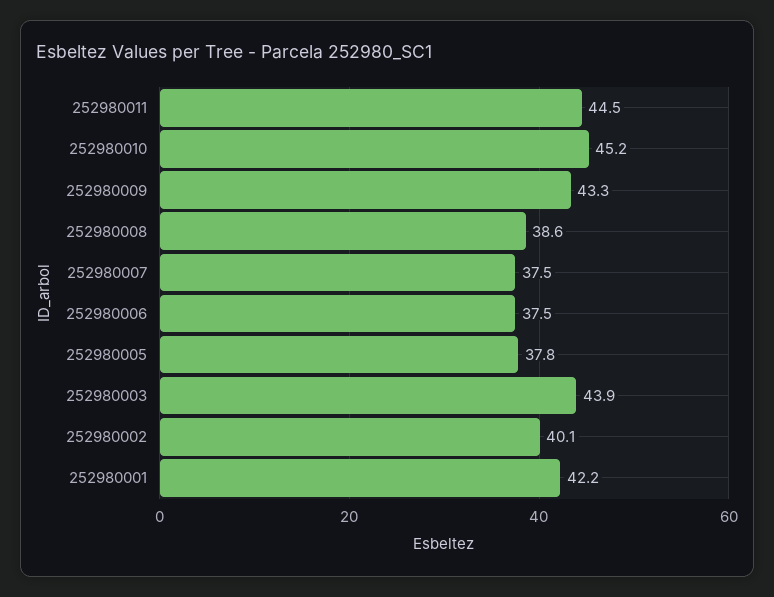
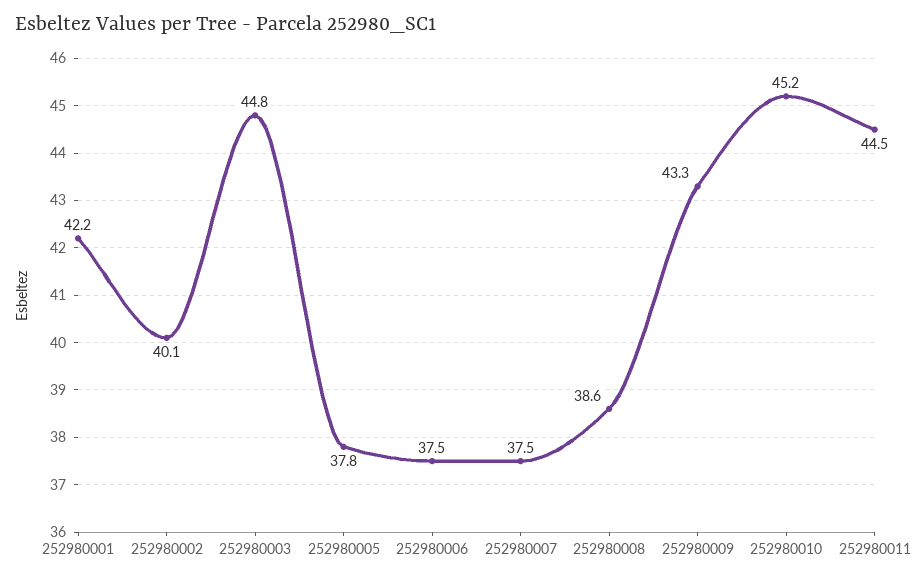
  {
    "252980011": 44.5,
    "252980010": 45.2,
    "252980009": 43.3,
    "252980008": 38.6,
    "252980007": 37.5,
    "252980006": 37.5,
    "252980005": 37.8,
-   "252980003": 43.9,
+   "252980003": 44.8,
    "252980002": 40.1,
    "252980001": 42.2
  }

